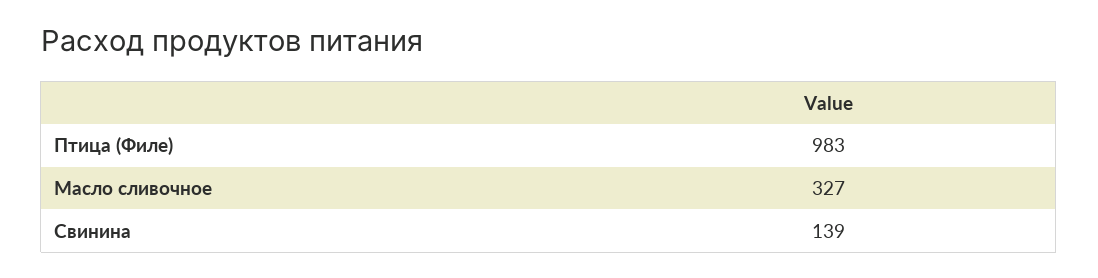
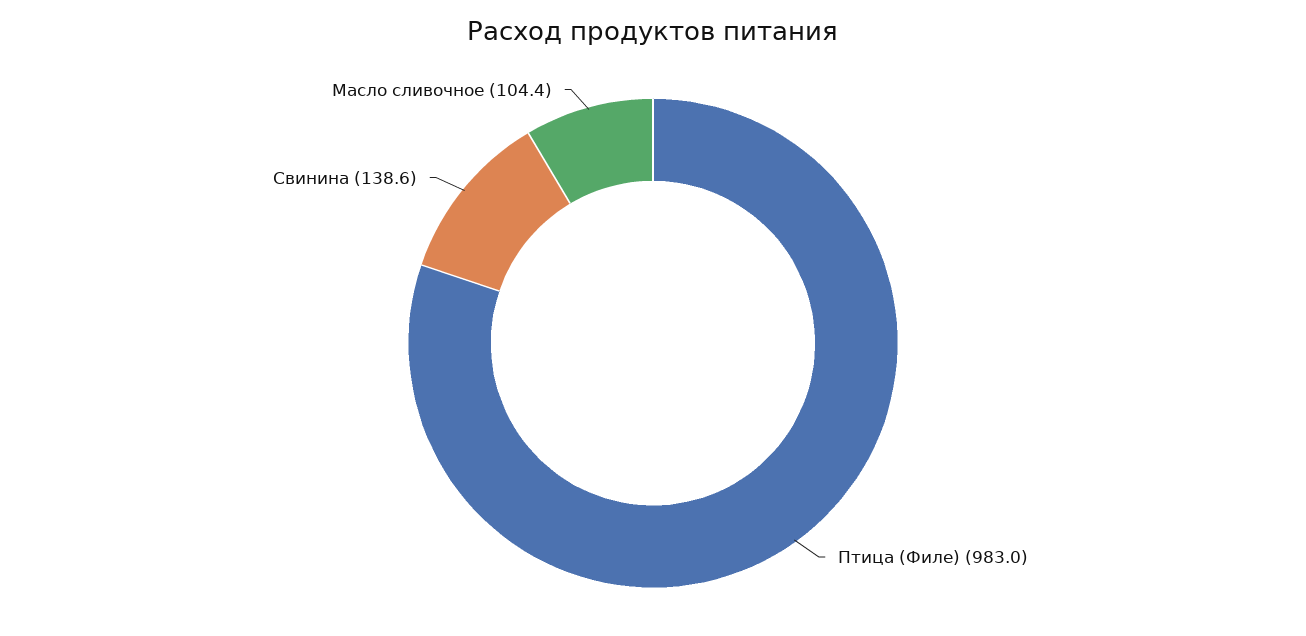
  {
    "Птица (Филе)": 983,
-   "Масло сливочное": 327,
+   "Масло сливочное": 104.4,
    "Свинина": 138.6
  }

